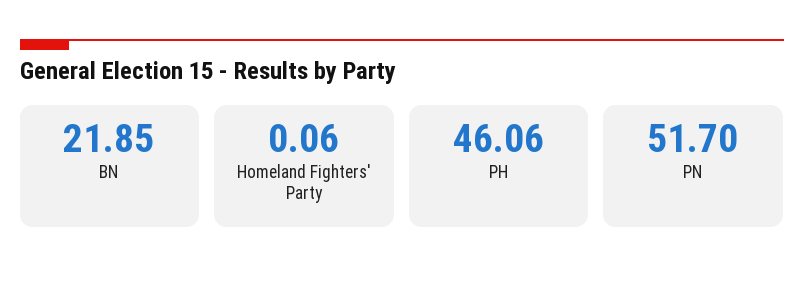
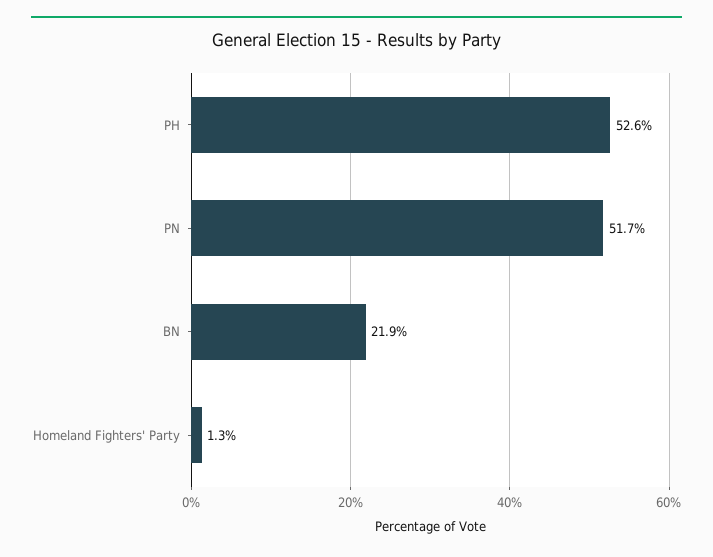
  {
    "BN": 21.85,
-   "Homeland Fighters' Party": 0.06,
+   "Homeland Fighters' Party": 1.3,
-   "PH": 46.06,
+   "PH": 52.6,
    "PN": 51.7
  }

